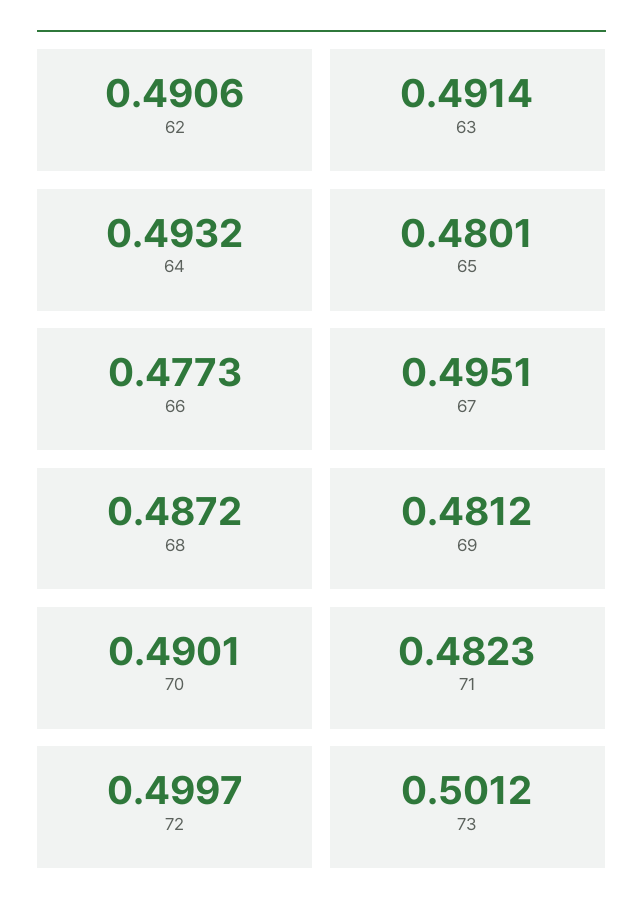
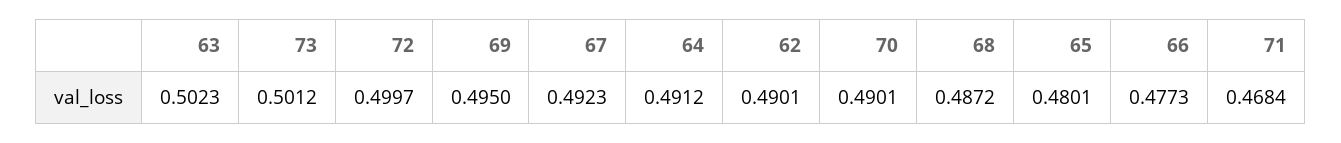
  {
-   "62": 0.4906,
+   "62": 0.4901,
-   "63": 0.4914,
+   "63": 0.5023,
-   "64": 0.4932,
+   "64": 0.4912,
    "65": 0.4801,
    "66": 0.4773,
-   "67": 0.4951,
+   "67": 0.4923,
    "68": 0.4872,
-   "69": 0.4812,
+   "69": 0.495,
    "70": 0.4901,
-   "71": 0.4823,
+   "71": 0.4684,
    "72": 0.4997,
    "73": 0.5012
  }

